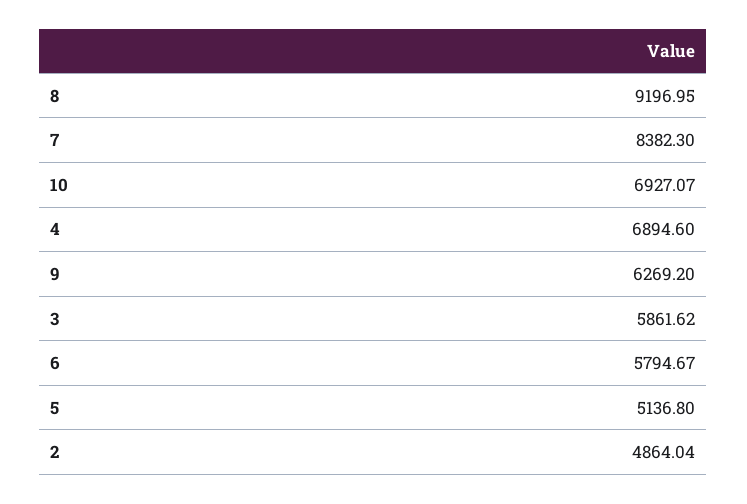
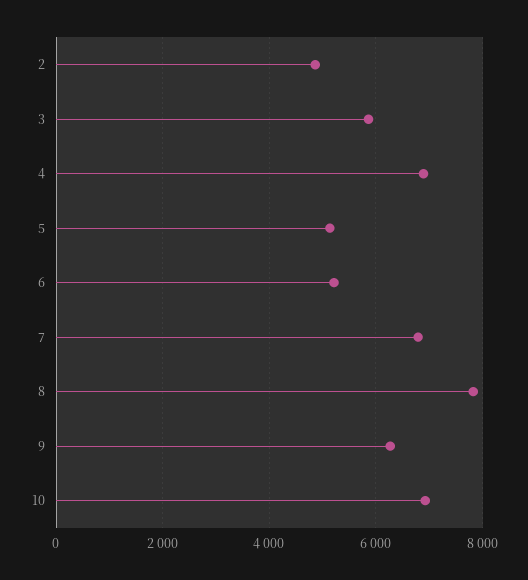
  {
-   "8": 9196.95,
+   "8": 7800,
-   "7": 8382.3,
+   "7": 6800,
    "10": 6927.07,
    "4": 6894.6,
    "9": 6269.2,
    "3": 5861.62,
-   "6": 5794.67,
+   "6": 5200,
    "5": 5136.8,
    "2": 4864.04
  }

